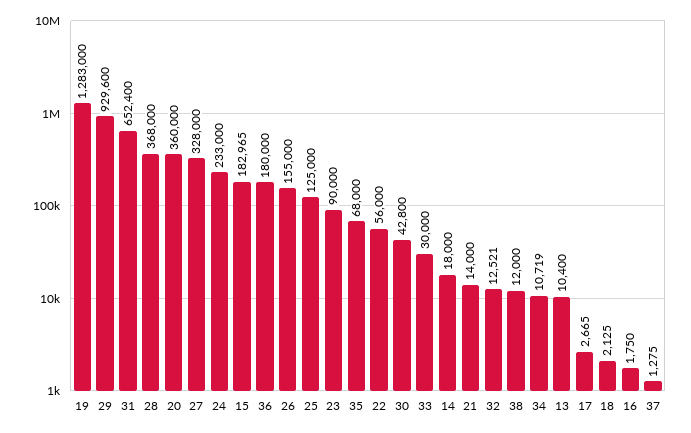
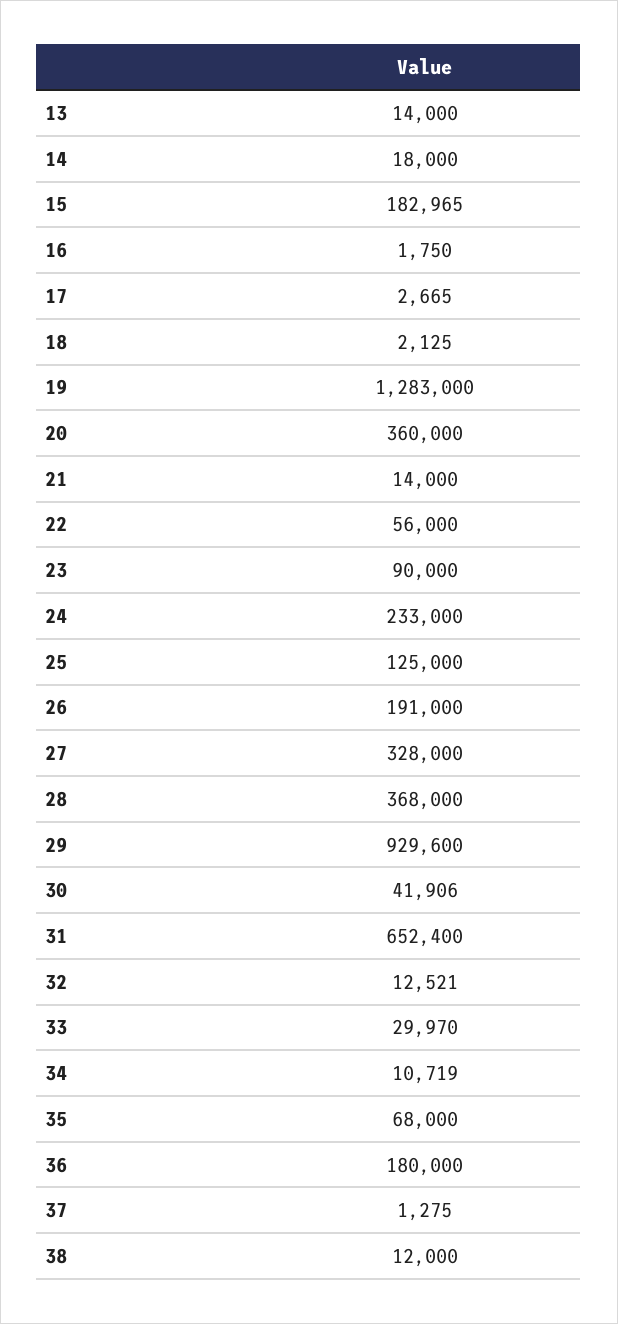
  {
    "19": 1283000,
    "29": 929600,
    "31": 652400,
    "28": 368000,
    "20": 360000,
    "27": 328000,
    "24": 233000,
    "15": 182965,
    "36": 180000,
-   "26": 155000,
+   "26": 191000,
    "25": 125000,
    "23": 90000,
    "35": 68000,
    "22": 56000,
-   "30": 42800,
+   "30": 41906,
-   "33": 30000,
+   "33": 29970,
    "14": 18000,
    "21": 14000,
    "32": 12521,
    "38": 12000,
    "34": 10719,
-   "13": 10400,
+   "13": 14000,
    "17": 2665,
    "18": 2125,
    "16": 1750,
    "37": 1275
  }

